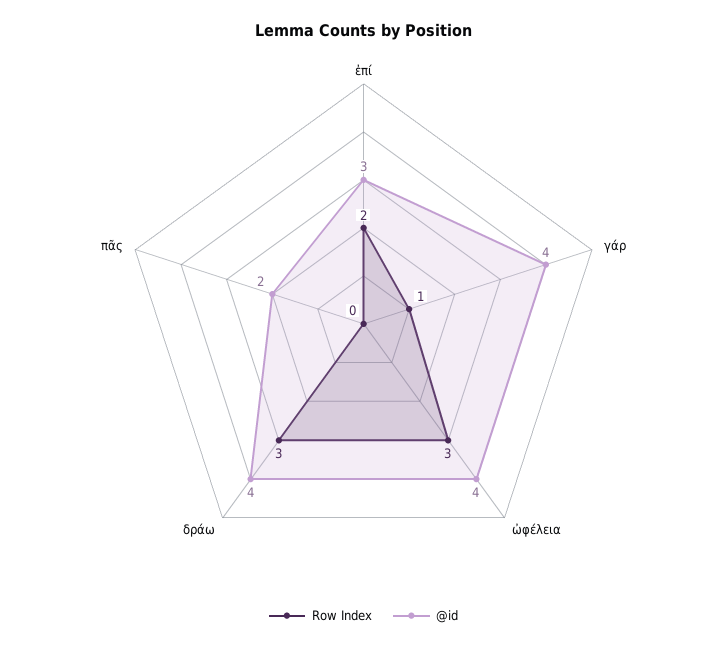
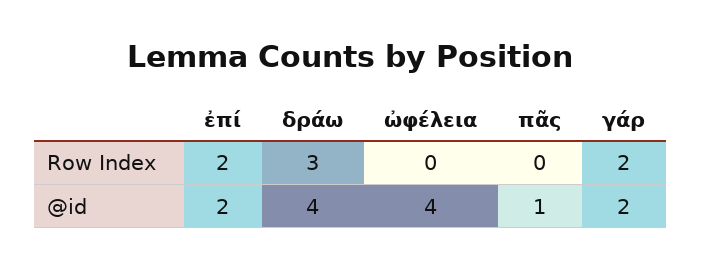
  {
    "Row Index": {
      "ἐπί": 2,
-     "γάρ": 1,
+     "γάρ": 2,
-     "ὠφέλεια": 3,
+     "ὠφέλεια": 0,
      "δράω": 3,
      "πᾶς": 0
    },
    "@id": {
-     "ἐπί": 3,
+     "ἐπί": 2,
-     "γάρ": 4,
+     "γάρ": 2,
      "ὠφέλεια": 4,
      "δράω": 4,
-     "πᾶς": 2
+     "πᾶς": 1
    }
  }

